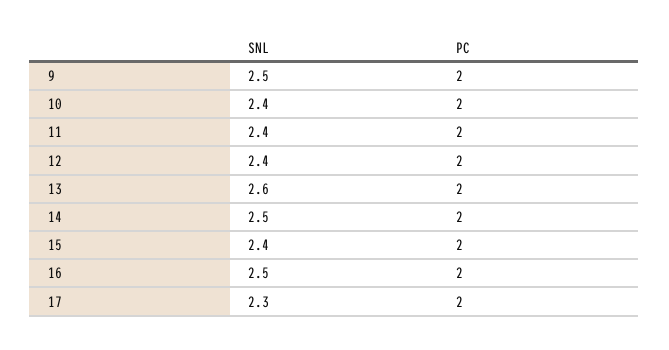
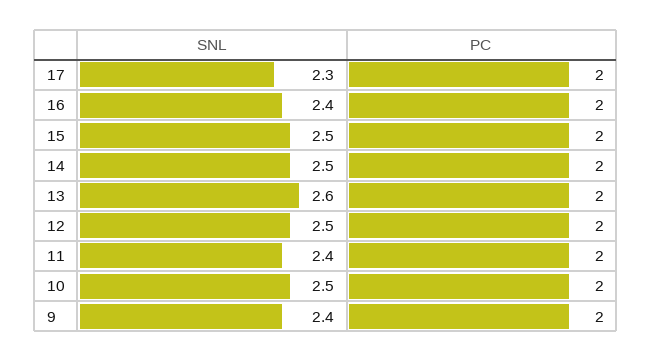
  {
    "SNL": {
-     "9": 2.5,
+     "9": 2.4,
-     "10": 2.4,
+     "10": 2.5,
      "11": 2.4,
-     "12": 2.4,
+     "12": 2.5,
      "13": 2.6,
      "14": 2.5,
-     "15": 2.4,
+     "15": 2.5,
-     "16": 2.5,
+     "16": 2.4,
      "17": 2.3
    },
    "PC": {
      "9": 2,
      "10": 2,
      "11": 2,
      "12": 2,
      "13": 2,
      "14": 2,
      "15": 2,
      "16": 2,
      "17": 2
    }
  }

